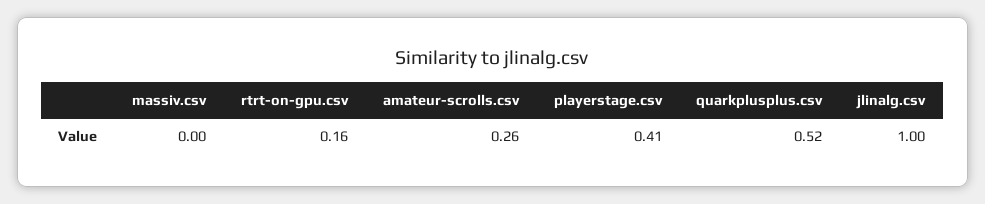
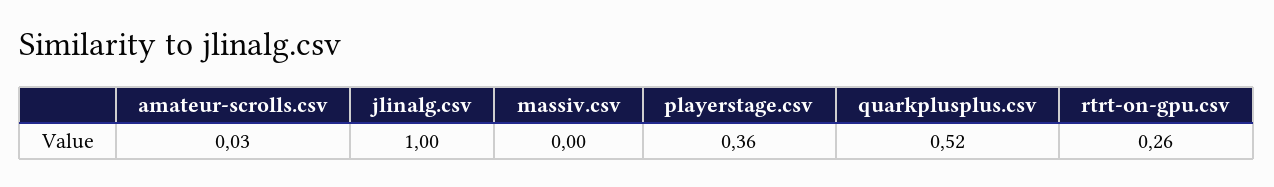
  {
    "massiv.csv": 0,
-   "rtrt-on-gpu.csv": 0.16,
+   "rtrt-on-gpu.csv": 0.26,
-   "amateur-scrolls.csv": 0.26,
+   "amateur-scrolls.csv": 0.03,
-   "playerstage.csv": 0.41,
+   "playerstage.csv": 0.36,
    "quarkplusplus.csv": 0.52,
    "jlinalg.csv": 1
  }

